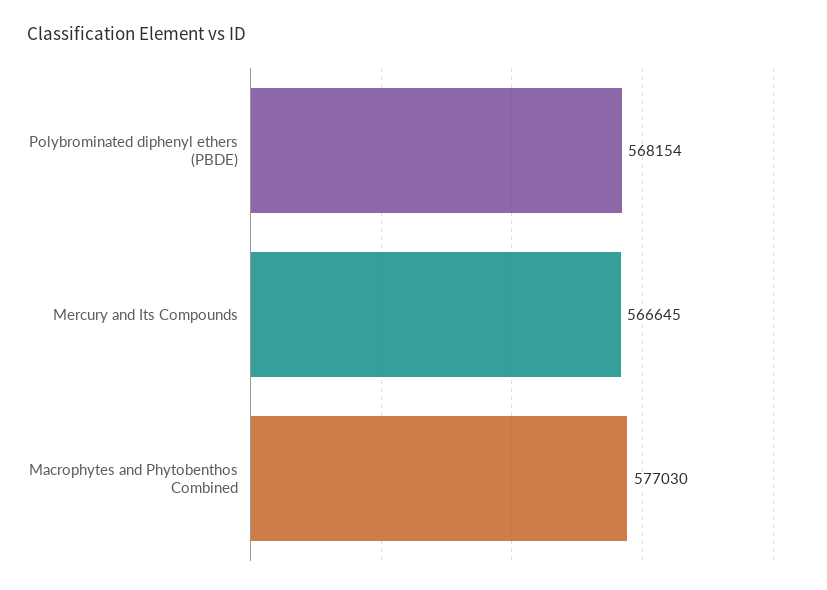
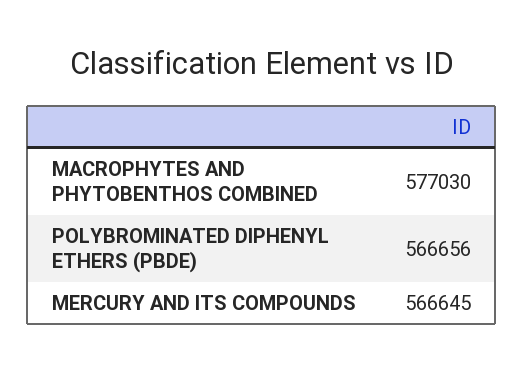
  {
-   "Polybrominated diphenyl ethers (PBDE)": 568154,
+   "Polybrominated diphenyl ethers (PBDE)": 566656,
    "Mercury and Its Compounds": 566645,
    "Macrophytes and Phytobenthos Combined": 577030
  }

